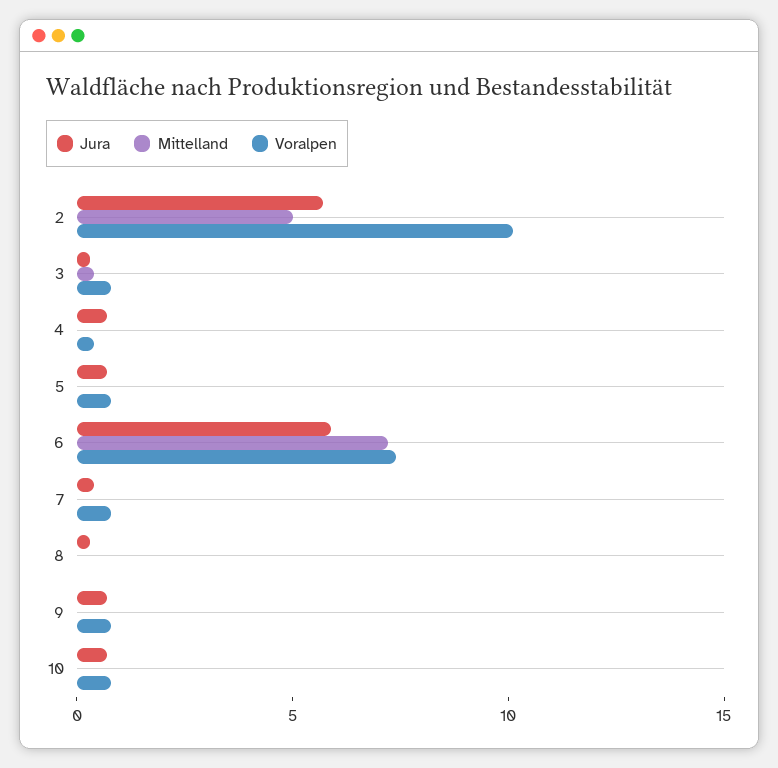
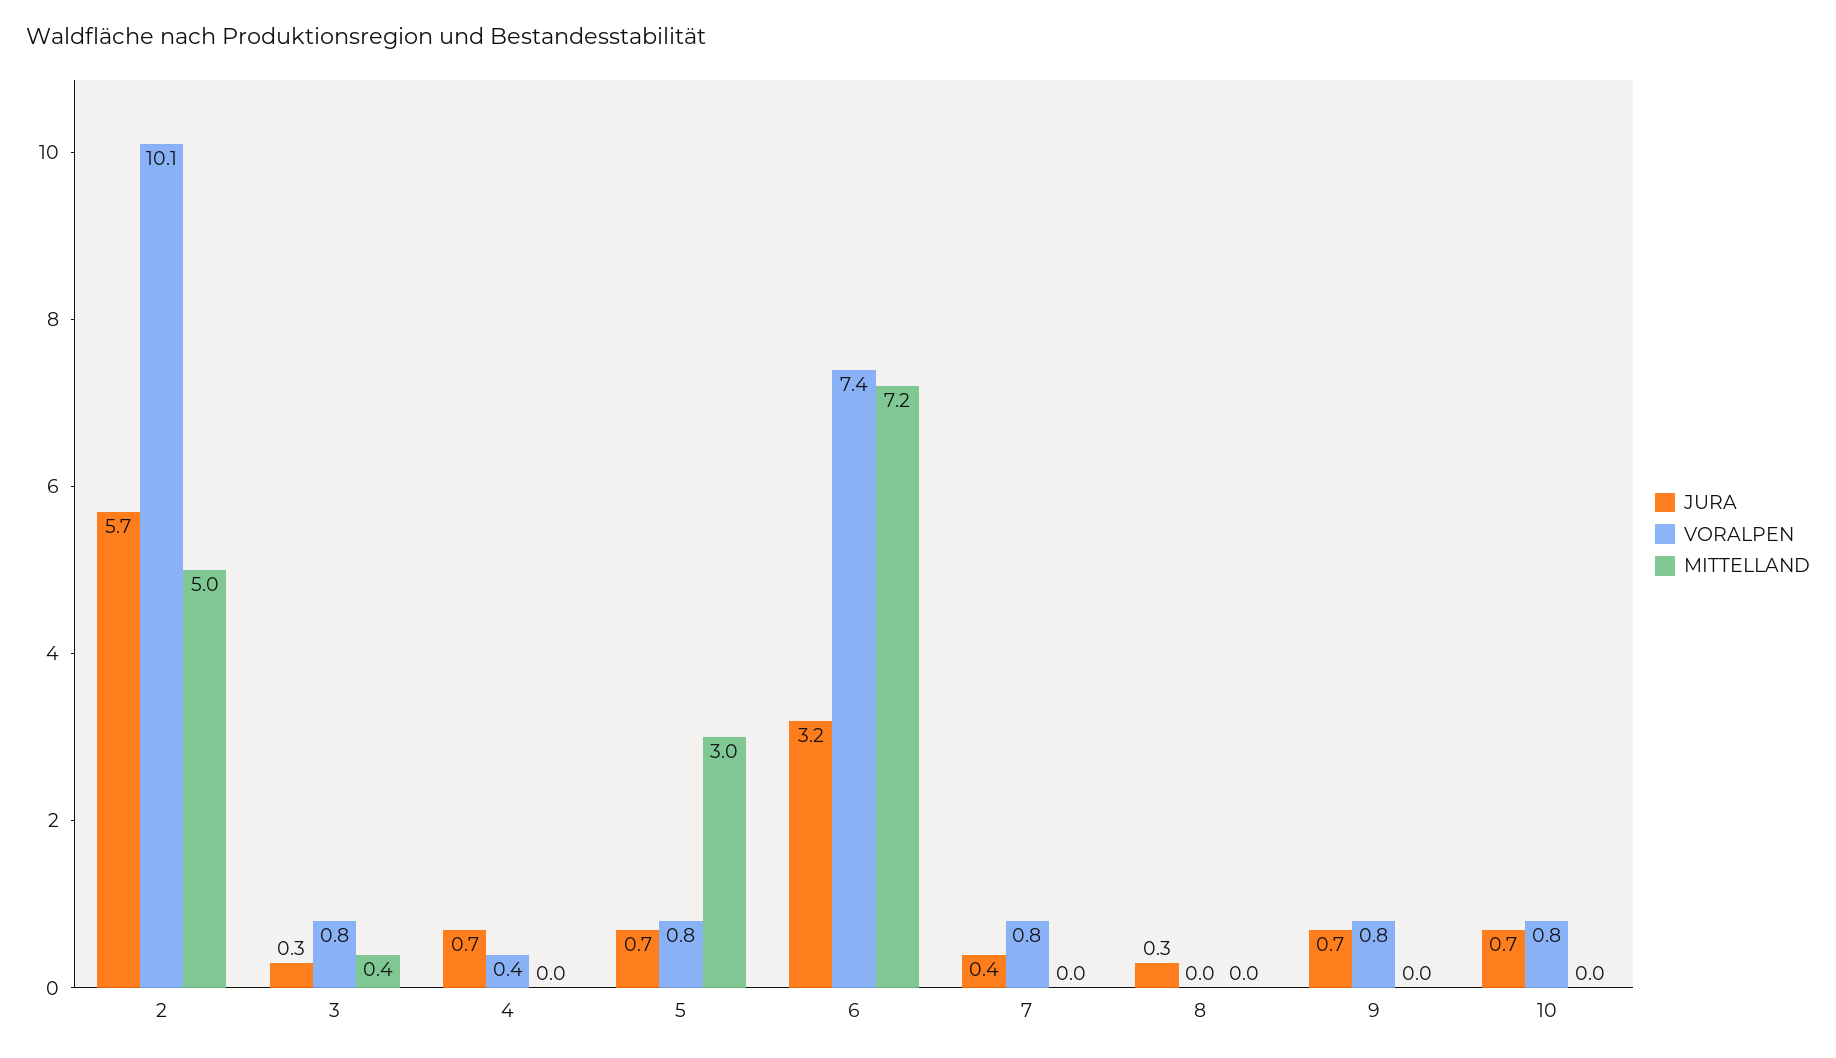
  {
    "Jura": {
      "2": 5.7,
      "3": 0.3,
      "4": 0.7,
      "5": 0.7,
-     "6": 6,
+     "6": 3.2,
      "7": 0.4,
      "8": 0.3,
      "9": 0.7,
      "10": 0.7
    },
    "Mittelland": {
      "2": 5,
      "3": 0.4,
      "4": 0,
-     "5": 0,
+     "5": 3,
      "6": 7.2,
      "7": 0,
      "8": 0,
      "9": 0,
      "10": 0
    },
    "Voralpen": {
      "2": 10.1,
      "3": 0.8,
      "4": 0.4,
      "5": 0.8,
      "6": 7.4,
      "7": 0.8,
      "8": 0,
      "9": 0.8,
      "10": 0.8
    }
  }

